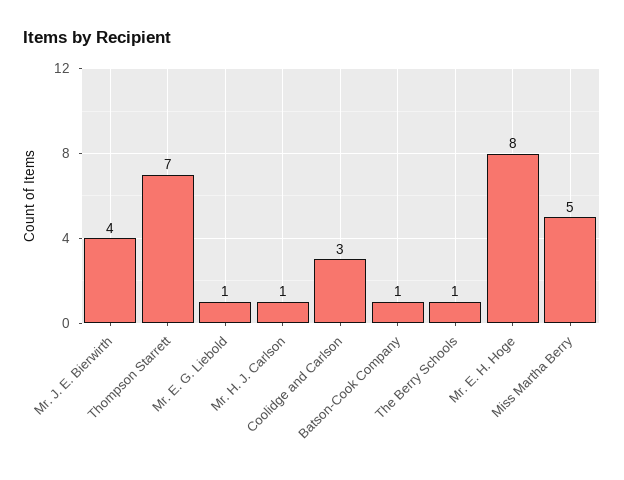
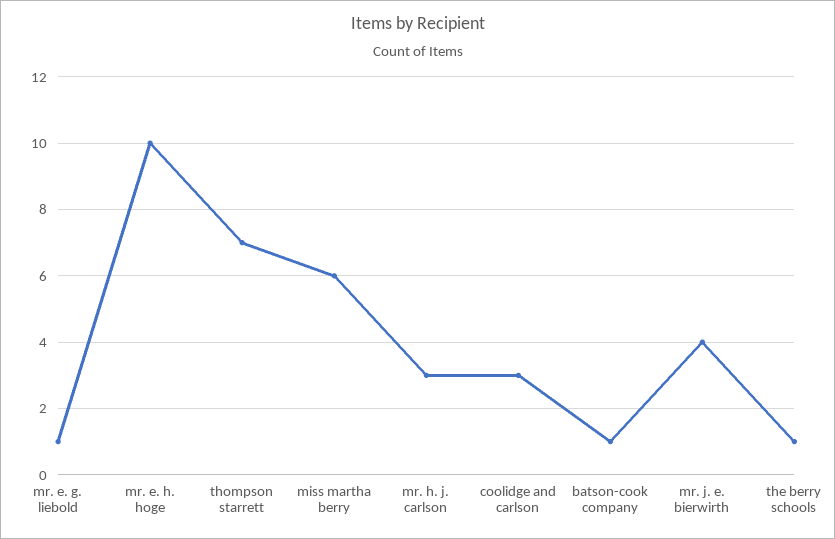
  {
    "Mr. J. E. Bierwirth": 4,
    "Thompson Starrett": 7,
    "Mr. E. G. Liebold": 1,
-   "Mr. H. J. Carlson": 1,
+   "Mr. H. J. Carlson": 3,
    "Coolidge and Carlson": 3,
    "Batson-Cook Company": 1,
    "The Berry Schools": 1,
-   "Mr. E. H. Hoge": 8,
+   "Mr. E. H. Hoge": 10,
-   "Miss Martha Berry": 5
+   "Miss Martha Berry": 6
  }

